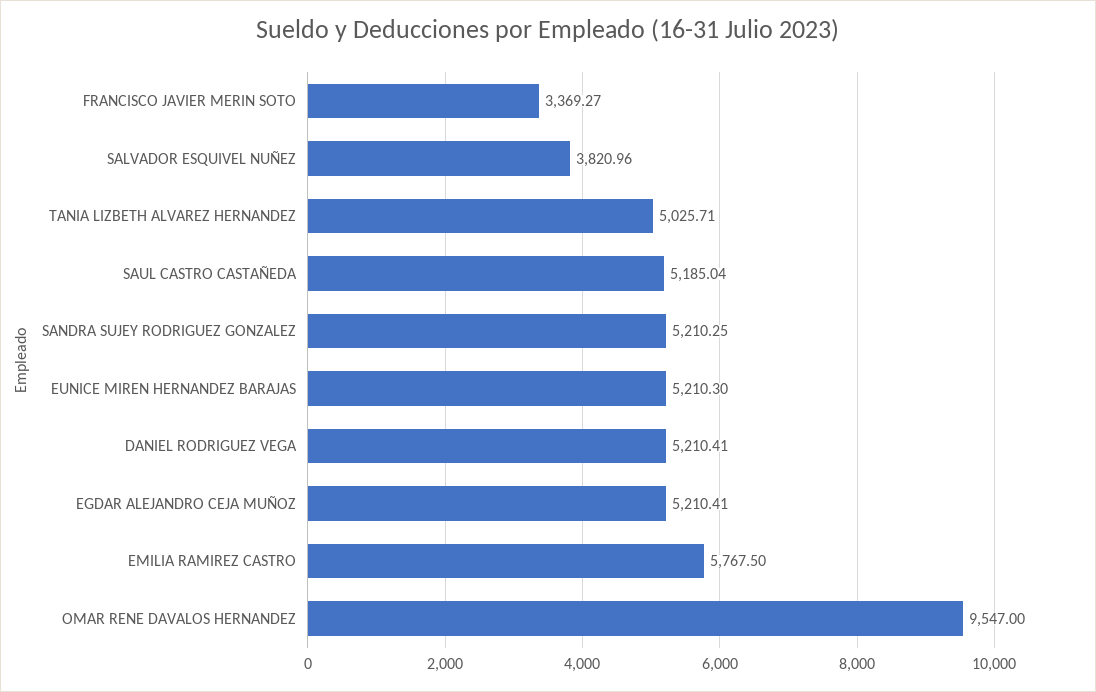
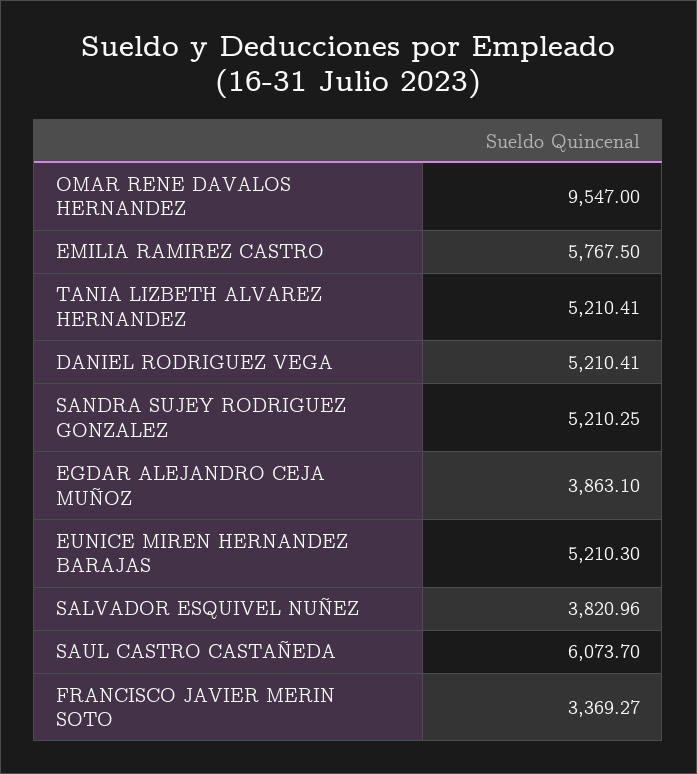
  {
    "FRANCISCO JAVIER MERIN SOTO": 3369.27,
    "SALVADOR ESQUIVEL NUÑEZ": 3820.96,
-   "TANIA LIZBETH ALVAREZ HERNANDEZ": 5025.71,
+   "TANIA LIZBETH ALVAREZ HERNANDEZ": 5210.41,
-   "SAUL CASTRO CASTAÑEDA": 5185.04,
+   "SAUL CASTRO CASTAÑEDA": 6073.7,
    "SANDRA SUJEY RODRIGUEZ GONZALEZ": 5210.25,
    "EUNICE MIREN HERNANDEZ BARAJAS": 5210.3,
    "DANIEL RODRIGUEZ VEGA": 5210.41,
-   "EGDAR ALEJANDRO CEJA MUÑOZ": 5210.41,
+   "EGDAR ALEJANDRO CEJA MUÑOZ": 3863.1,
    "EMILIA RAMIREZ CASTRO": 5767.5,
    "OMAR RENE DAVALOS HERNANDEZ": 9547
  }

